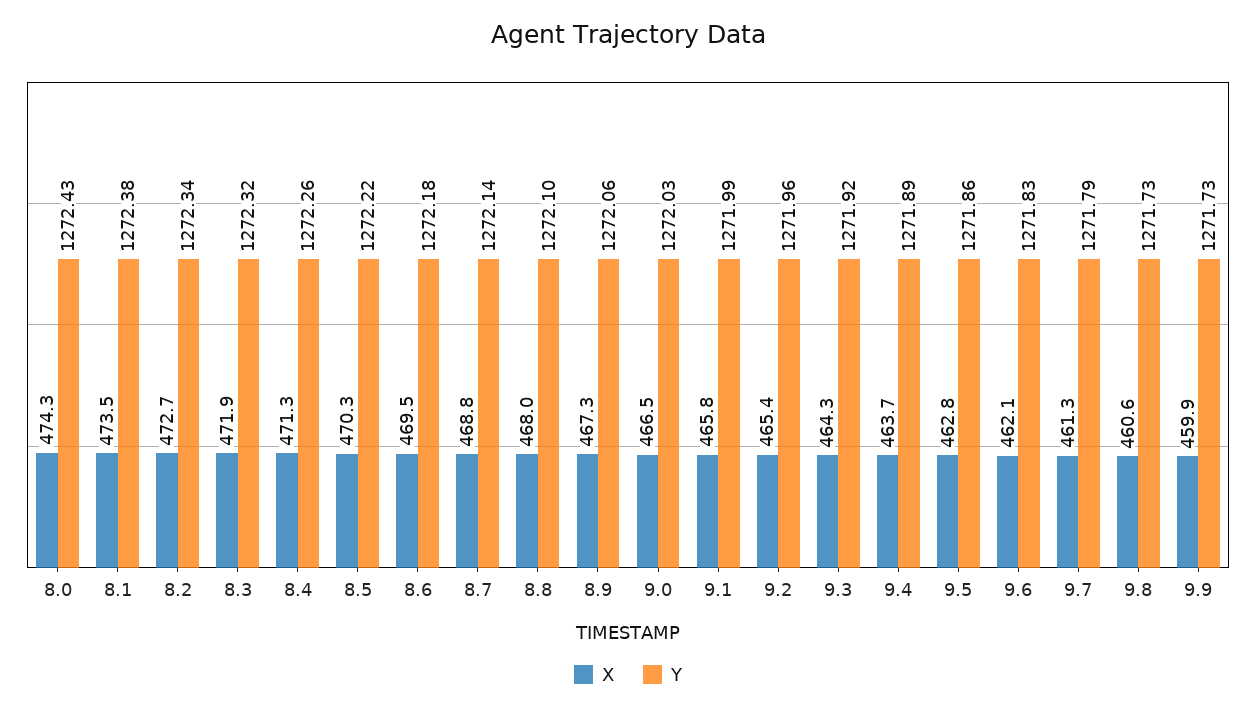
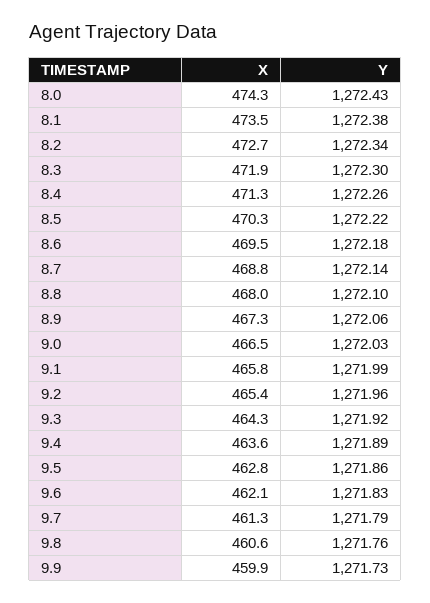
  {
    "X": {
      "8.0": 474.3,
      "8.1": 473.5,
      "8.2": 472.7,
      "8.3": 471.9,
      "8.4": 471.3,
      "8.5": 470.3,
      "8.6": 469.5,
      "8.7": 468.8,
      "8.8": 468,
      "8.9": 467.3,
      "9.0": 466.5,
      "9.1": 465.8,
      "9.2": 465.4,
      "9.3": 464.3,
-     "9.4": 463.7,
+     "9.4": 463.6,
      "9.5": 462.8,
      "9.6": 462.1,
      "9.7": 461.3,
      "9.8": 460.6,
      "9.9": 459.9
    },
    "Y": {
      "8.0": 1272.43,
      "8.1": 1272.38,
      "8.2": 1272.34,
-     "8.3": 1272.32,
+     "8.3": 1272.3,
      "8.4": 1272.26,
      "8.5": 1272.22,
      "8.6": 1272.18,
      "8.7": 1272.14,
      "8.8": 1272.1,
      "8.9": 1272.06,
      "9.0": 1272.03,
      "9.1": 1271.99,
      "9.2": 1271.96,
      "9.3": 1271.92,
      "9.4": 1271.89,
      "9.5": 1271.86,
      "9.6": 1271.83,
      "9.7": 1271.79,
-     "9.8": 1271.73,
+     "9.8": 1271.76,
      "9.9": 1271.73
    }
  }

